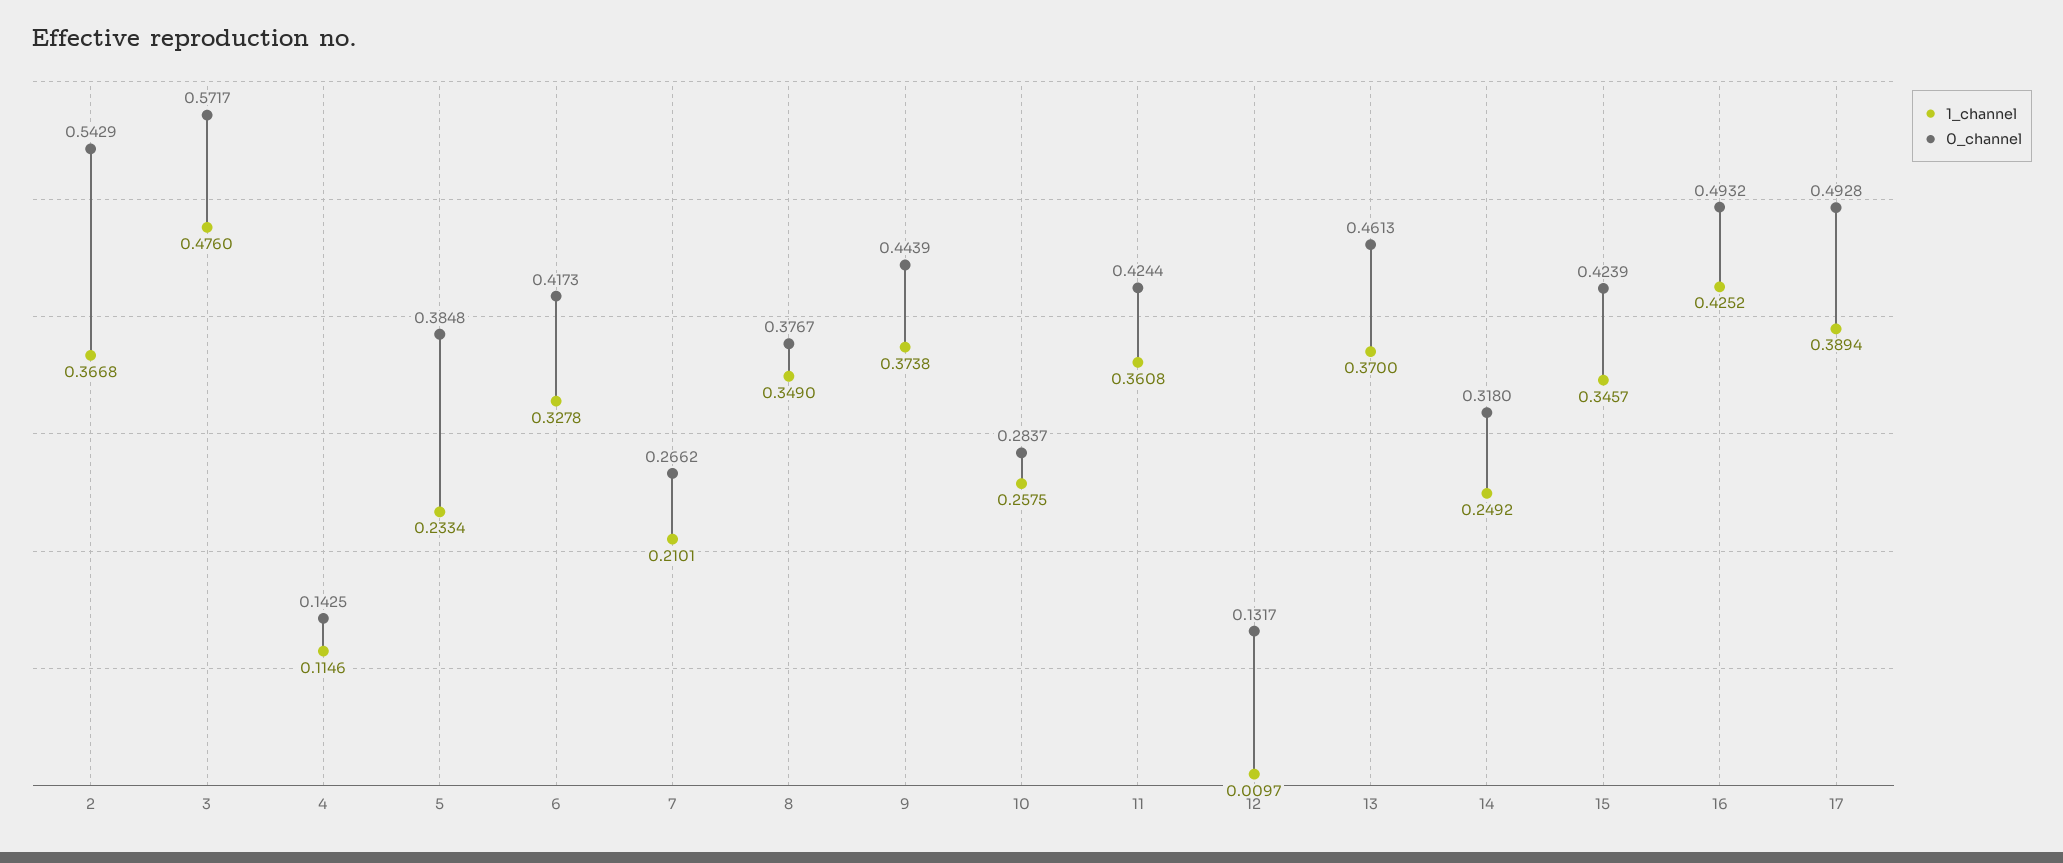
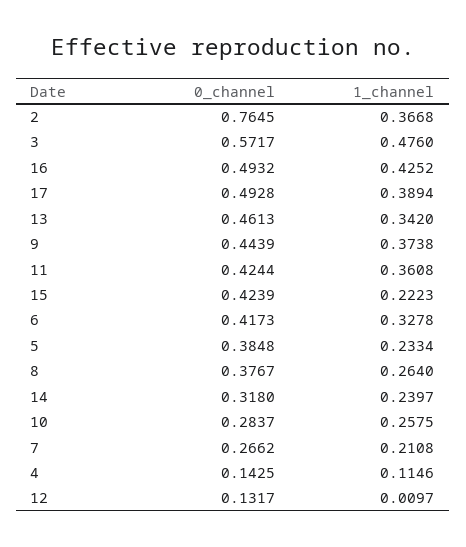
  {
    "1_channel": {
      "2": 0.3668,
      "3": 0.476,
      "4": 0.1146,
      "5": 0.2334,
      "6": 0.3278,
-     "7": 0.2101,
+     "7": 0.2108,
-     "8": 0.349,
+     "8": 0.264,
      "9": 0.3738,
      "10": 0.2575,
      "11": 0.3608,
      "12": 0.0097,
-     "13": 0.37,
+     "13": 0.342,
-     "14": 0.2492,
+     "14": 0.2397,
-     "15": 0.3457,
+     "15": 0.2223,
      "16": 0.4252,
      "17": 0.3894
    },
    "0_channel": {
-     "2": 0.5429,
+     "2": 0.7645,
      "3": 0.5717,
      "4": 0.1425,
      "5": 0.3848,
      "6": 0.4173,
      "7": 0.2662,
      "8": 0.3767,
      "9": 0.4439,
      "10": 0.2837,
      "11": 0.4244,
      "12": 0.1317,
      "13": 0.4613,
      "14": 0.318,
      "15": 0.4239,
      "16": 0.4932,
      "17": 0.4928
    }
  }

